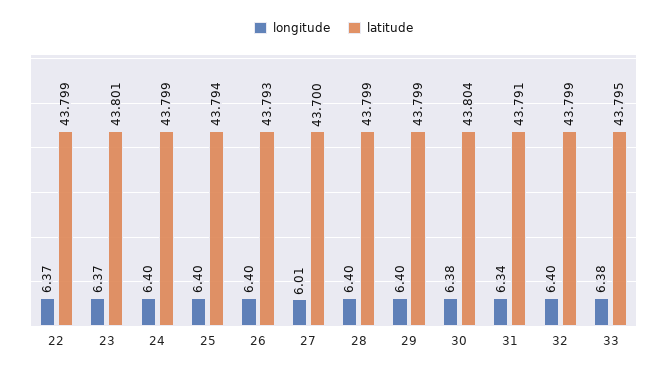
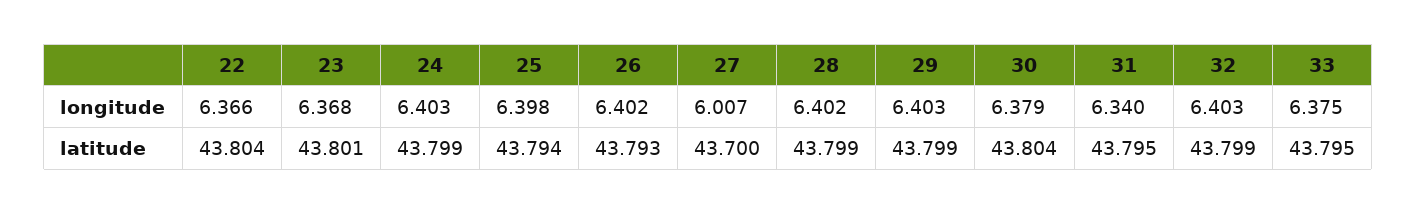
  {
    "longitude": {
      "22": 6.366,
      "23": 6.368,
      "24": 6.403,
      "25": 6.398,
      "26": 6.402,
      "27": 6.007,
      "28": 6.402,
      "29": 6.403,
      "30": 6.379,
      "31": 6.34,
      "32": 6.403,
      "33": 6.375
    },
    "latitude": {
-     "22": 43.799,
+     "22": 43.804,
      "23": 43.801,
      "24": 43.799,
      "25": 43.794,
      "26": 43.793,
      "27": 43.7,
      "28": 43.799,
      "29": 43.799,
      "30": 43.804,
-     "31": 43.791,
+     "31": 43.795,
      "32": 43.799,
      "33": 43.795
    }
  }

